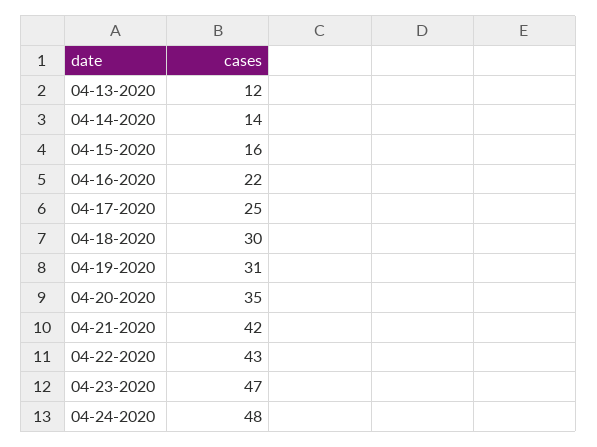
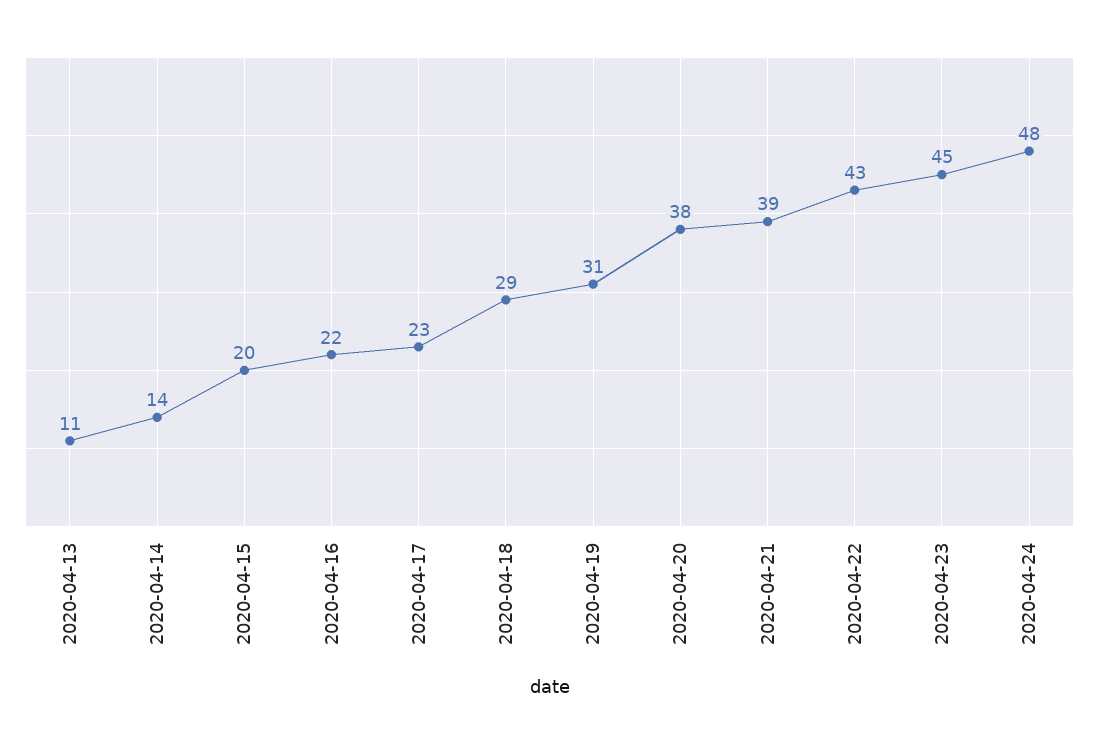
  {
-   "04-13-2020": 12,
+   "04-13-2020": 11,
    "04-14-2020": 14,
-   "04-15-2020": 16,
+   "04-15-2020": 20,
    "04-16-2020": 22,
-   "04-17-2020": 25,
+   "04-17-2020": 23,
-   "04-18-2020": 30,
+   "04-18-2020": 29,
    "04-19-2020": 31,
-   "04-20-2020": 35,
+   "04-20-2020": 38,
-   "04-21-2020": 42,
+   "04-21-2020": 39,
    "04-22-2020": 43,
-   "04-23-2020": 47,
+   "04-23-2020": 45,
    "04-24-2020": 48
  }

